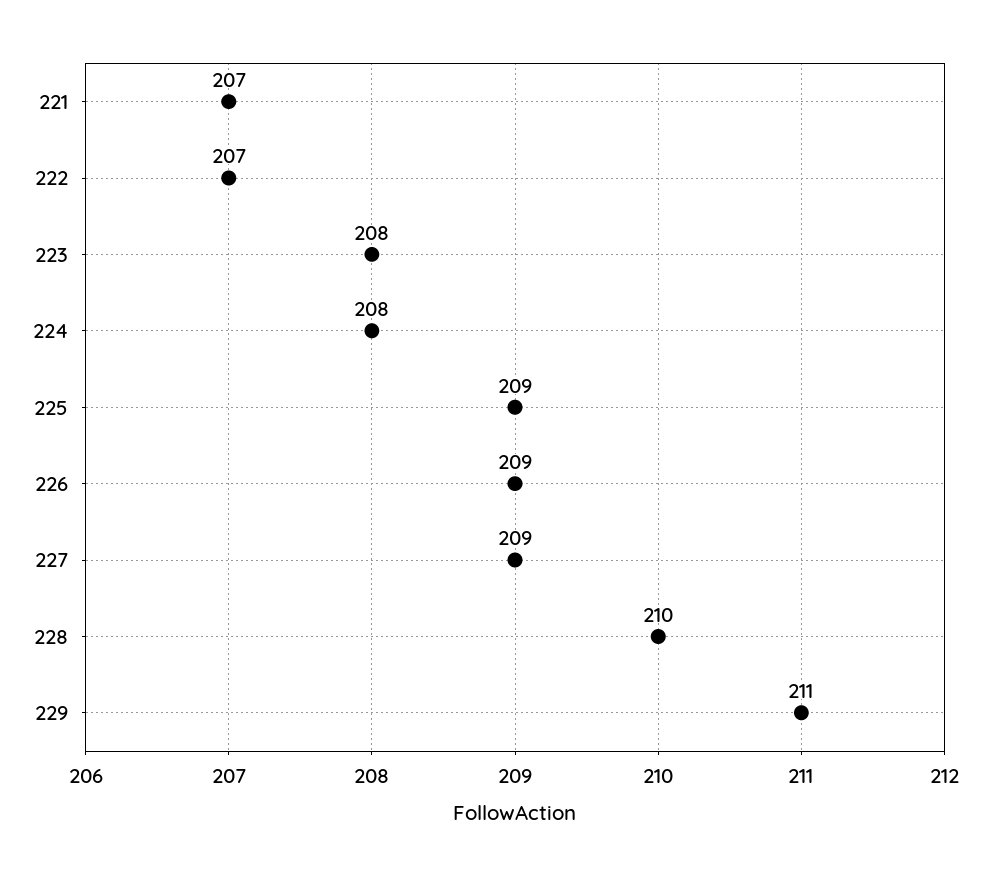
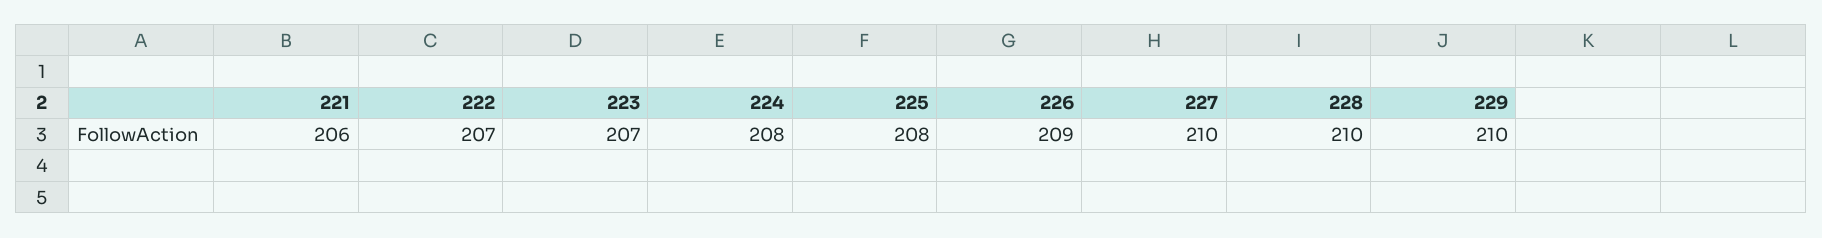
  {
-   "221": 207,
+   "221": 206,
    "222": 207,
-   "223": 208,
+   "223": 207,
    "224": 208,
-   "225": 209,
+   "225": 208,
    "226": 209,
-   "227": 209,
+   "227": 210,
    "228": 210,
-   "229": 211
+   "229": 210
  }

